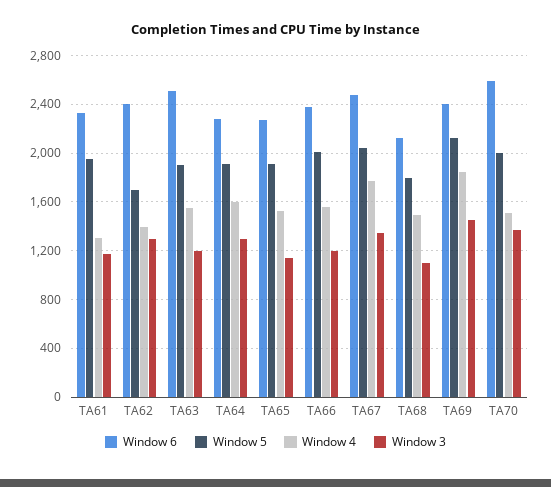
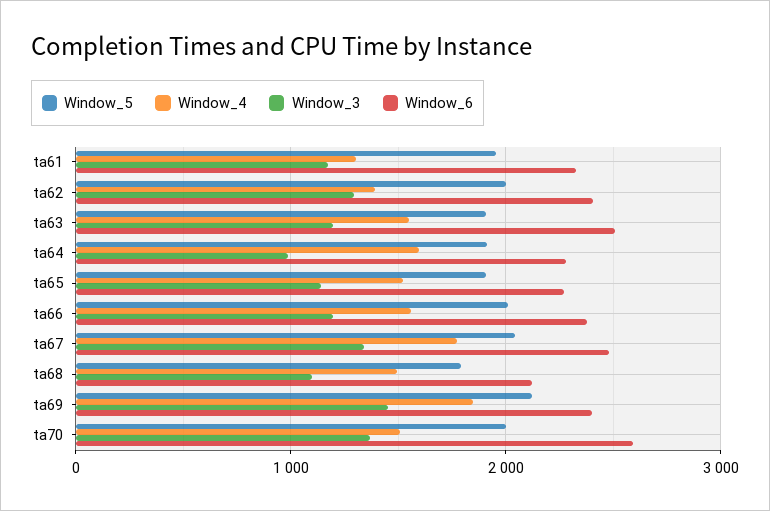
  {
    "Window 6": {
      "TA61": 2350,
      "TA62": 2400,
      "TA63": 2500,
      "TA64": 2300,
      "TA65": 2250,
      "TA66": 2400,
      "TA67": 2500,
      "TA68": 2100,
      "TA69": 2400,
      "TA70": 2600
    },
    "Window 5": {
      "TA61": 1950,
-     "TA62": 1700,
+     "TA62": 2000,
      "TA63": 1900,
      "TA64": 1900,
      "TA65": 1900,
      "TA66": 2000,
      "TA67": 2050,
      "TA68": 1800,
      "TA69": 2100,
      "TA70": 2000
    },
    "Window 4": {
      "TA61": 1300,
      "TA62": 1400,
      "TA63": 1550,
      "TA64": 1600,
      "TA65": 1500,
      "TA66": 1550,
      "TA67": 1750,
      "TA68": 1500,
      "TA69": 1850,
      "TA70": 1500
    },
    "Window 3": {
      "TA61": 1150,
      "TA62": 1300,
      "TA63": 1200,
-     "TA64": 1300,
+     "TA64": 1000,
      "TA65": 1150,
      "TA66": 1200,
      "TA67": 1350,
      "TA68": 1100,
      "TA69": 1450,
      "TA70": 1350
    }
  }

